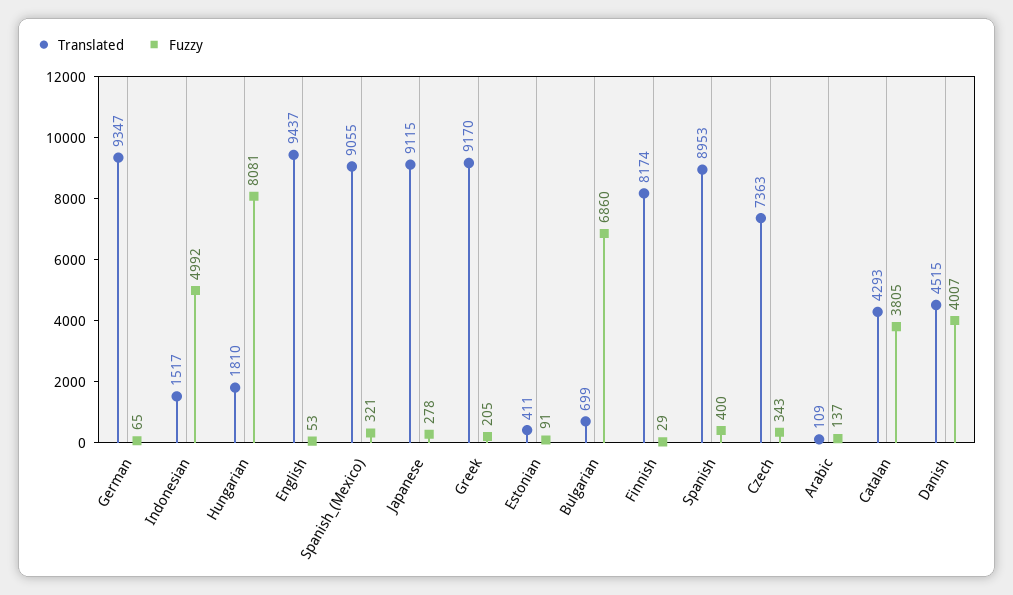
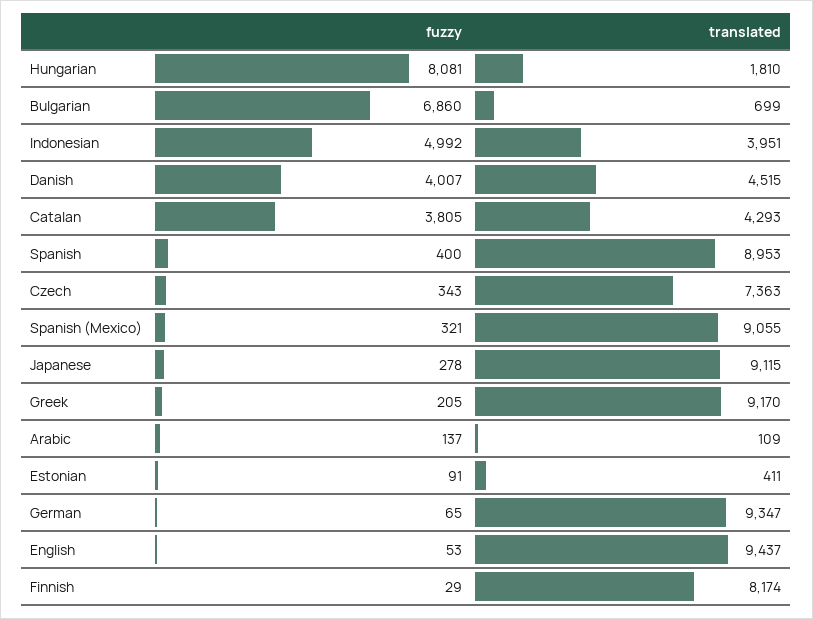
  {
    "Translated": {
      "German": 9347,
-     "Indonesian": 1517,
+     "Indonesian": 3951,
      "Hungarian": 1810,
      "English": 9437,
      "Spanish_(Mexico)": 9055,
      "Japanese": 9115,
      "Greek": 9170,
      "Estonian": 411,
      "Bulgarian": 699,
      "Finnish": 8174,
      "Spanish": 8953,
      "Czech": 7363,
      "Arabic": 109,
      "Catalan": 4293,
      "Danish": 4515
    },
    "Fuzzy": {
      "German": 65,
      "Indonesian": 4992,
      "Hungarian": 8081,
      "English": 53,
      "Spanish_(Mexico)": 321,
      "Japanese": 278,
      "Greek": 205,
      "Estonian": 91,
      "Bulgarian": 6860,
      "Finnish": 29,
      "Spanish": 400,
      "Czech": 343,
      "Arabic": 137,
      "Catalan": 3805,
      "Danish": 4007
    }
  }

